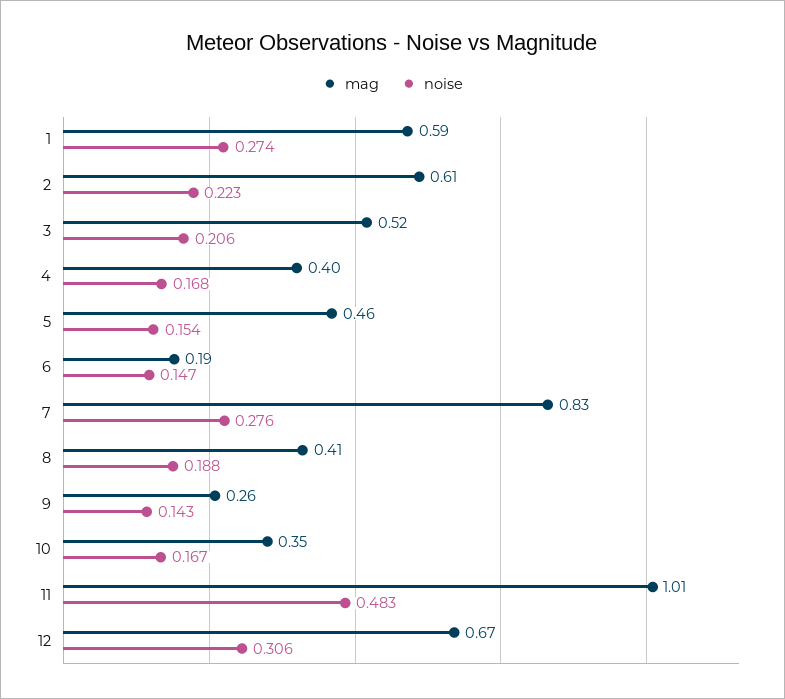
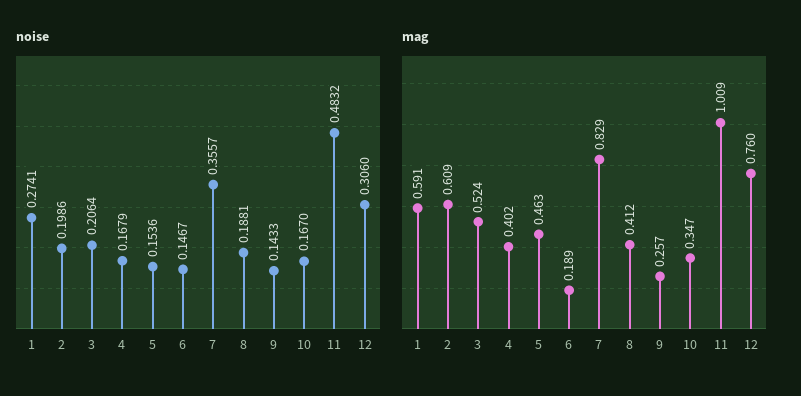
  {
    "mag": {
      "1": 0.591,
      "2": 0.609,
      "3": 0.524,
      "4": 0.402,
      "5": 0.463,
      "6": 0.189,
      "7": 0.829,
      "8": 0.412,
      "9": 0.257,
      "10": 0.347,
      "11": 1.009,
-     "12": 0.67
+     "12": 0.76
    },
    "noise": {
      "1": 0.2741,
-     "2": 0.223,
+     "2": 0.1986,
      "3": 0.2064,
      "4": 0.1679,
      "5": 0.1536,
      "6": 0.1467,
-     "7": 0.276,
+     "7": 0.3557,
      "8": 0.1881,
      "9": 0.1433,
      "10": 0.167,
      "11": 0.4832,
      "12": 0.306
    }
  }

